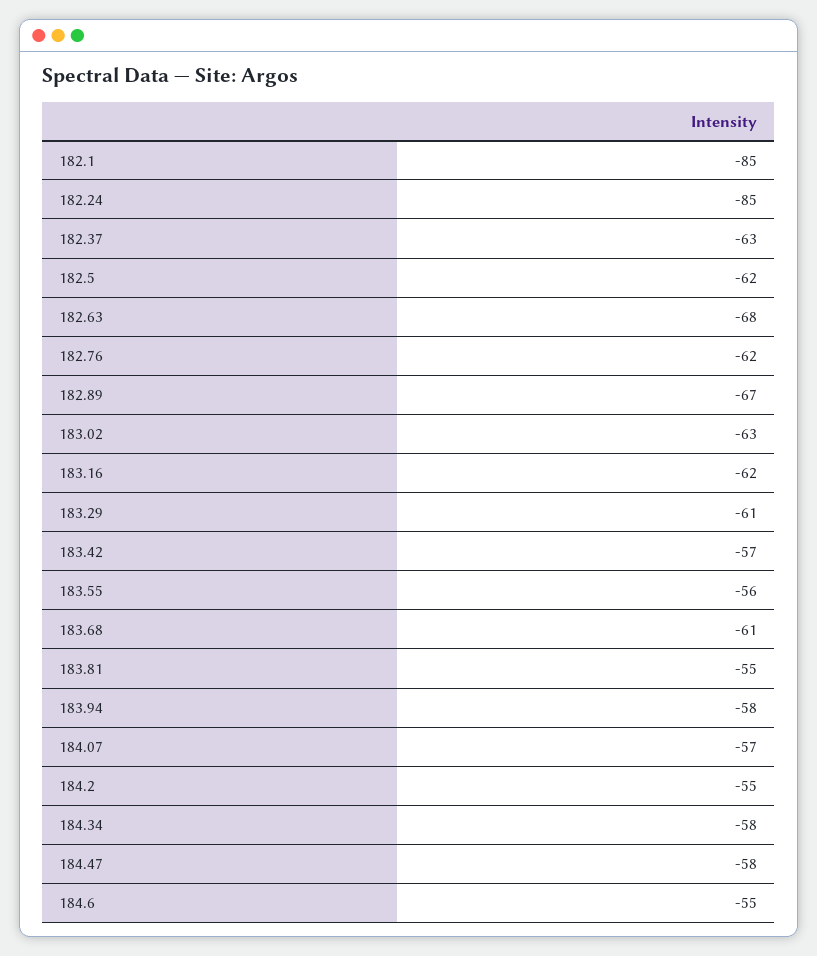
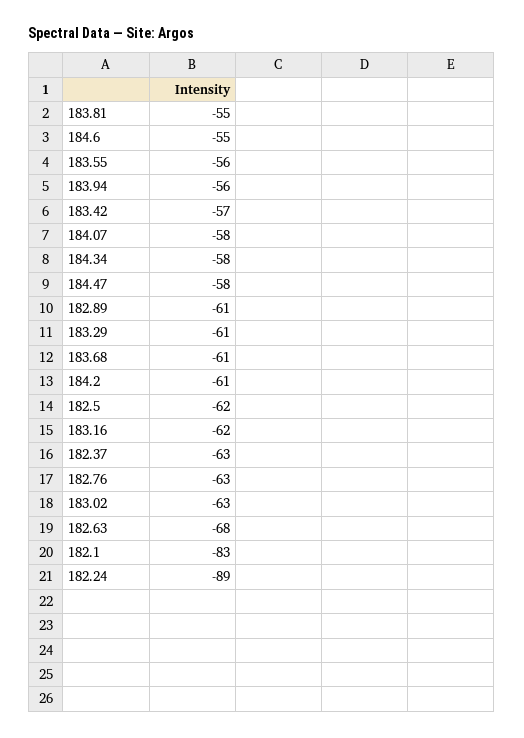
  {
-   "182.1": -85,
+   "182.1": -83,
-   "182.24": -85,
+   "182.24": -89,
    "182.37": -63,
    "182.5": -62,
    "182.63": -68,
-   "182.76": -62,
+   "182.76": -63,
-   "182.89": -67,
+   "182.89": -61,
    "183.02": -63,
    "183.16": -62,
    "183.29": -61,
    "183.42": -57,
    "183.55": -56,
    "183.68": -61,
    "183.81": -55,
-   "183.94": -58,
+   "183.94": -56,
-   "184.07": -57,
+   "184.07": -58,
-   "184.2": -55,
+   "184.2": -61,
    "184.34": -58,
    "184.47": -58,
    "184.6": -55
  }

